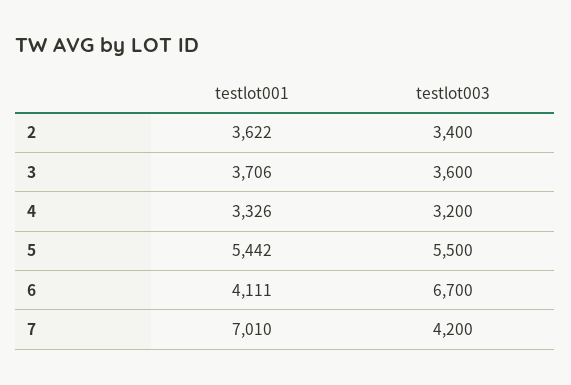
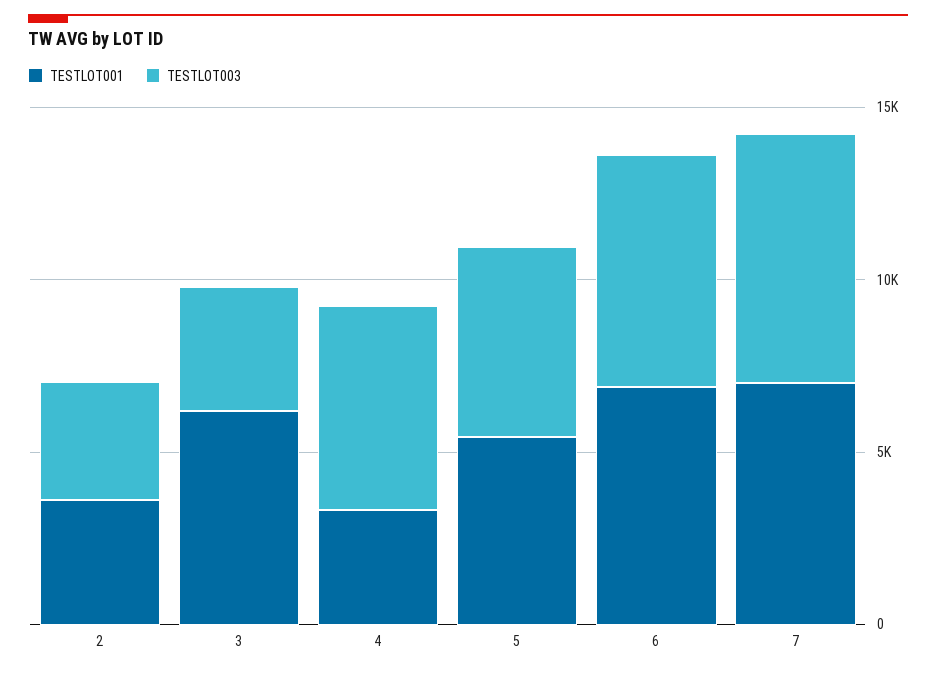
  {
    "testlot001": {
      "2": 3622,
-     "3": 3706,
+     "3": 6000,
      "4": 3326,
      "5": 5442,
-     "6": 4111,
+     "6": 7000,
      "7": 7010
    },
    "testlot003": {
      "2": 3400,
      "3": 3600,
-     "4": 3200,
+     "4": 6000,
      "5": 5500,
      "6": 6700,
-     "7": 4200
+     "7": 7000
    }
  }

